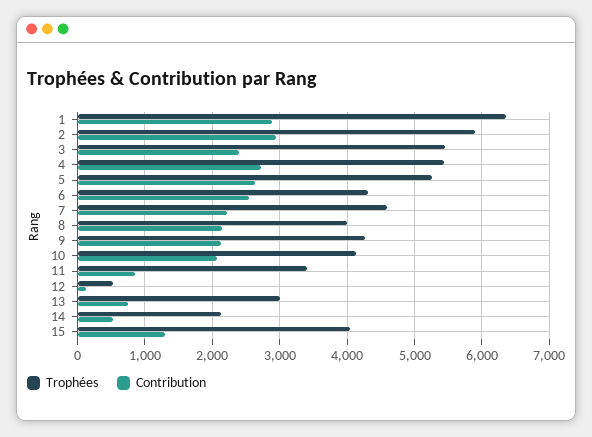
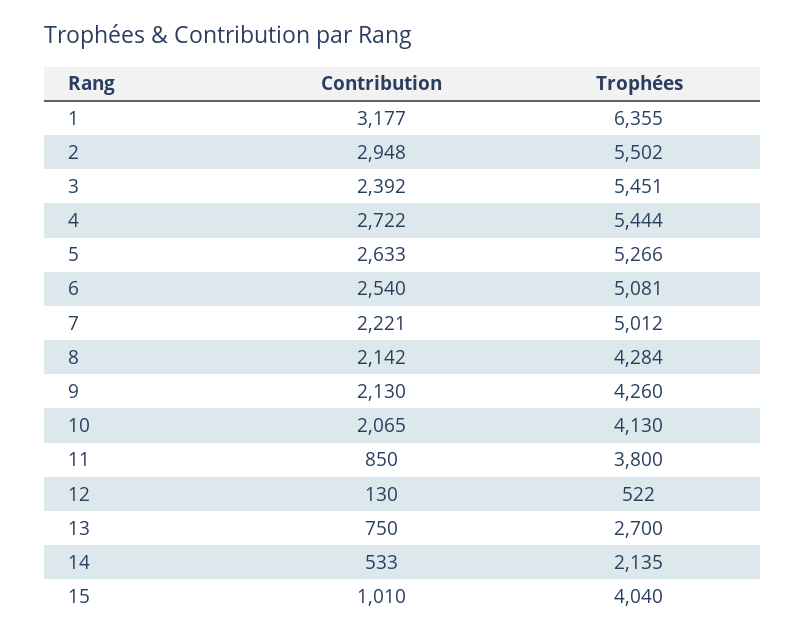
  {
    "Trophées": {
      "1": 6355,
-     "2": 5900,
+     "2": 5502,
      "3": 5451,
      "4": 5444,
      "5": 5266,
-     "6": 4300,
+     "6": 5081,
-     "7": 4600,
+     "7": 5012,
-     "8": 4000,
+     "8": 4284,
      "9": 4260,
      "10": 4130,
-     "11": 3400,
+     "11": 3800,
      "12": 522,
-     "13": 3000,
+     "13": 2700,
      "14": 2135,
      "15": 4040
    },
    "Contribution": {
-     "1": 2900,
+     "1": 3177,
      "2": 2948,
      "3": 2392,
      "4": 2722,
      "5": 2633,
      "6": 2540,
      "7": 2221,
      "8": 2142,
      "9": 2130,
      "10": 2065,
      "11": 850,
      "12": 130,
      "13": 750,
      "14": 533,
-     "15": 1300
+     "15": 1010
    }
  }

